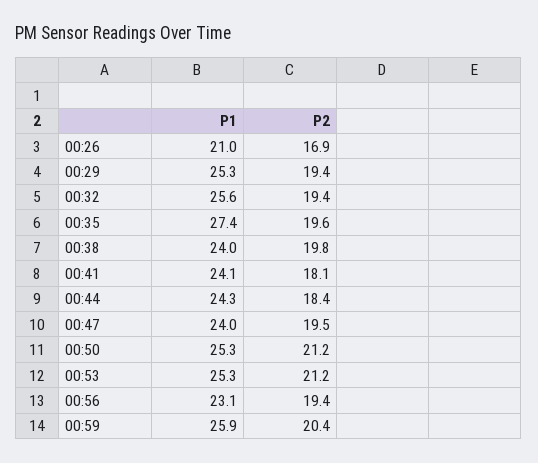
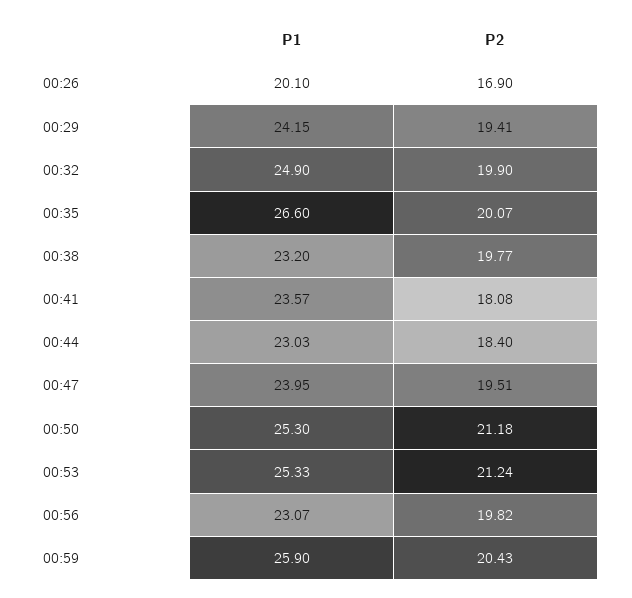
  {
    "P1": {
-     "00:26": 21,
+     "00:26": 20.1,
-     "00:29": 25.3,
+     "00:29": 24.15,
-     "00:32": 25.6,
+     "00:32": 24.9,
-     "00:35": 27.4,
+     "00:35": 26.6,
-     "00:38": 24,
+     "00:38": 23.2,
-     "00:41": 24.1,
+     "00:41": 23.57,
-     "00:44": 24.3,
+     "00:44": 23.03,
      "00:47": 23.95,
      "00:50": 25.3,
      "00:53": 25.33,
      "00:56": 23.07,
      "00:59": 25.9
    },
    "P2": {
      "00:26": 16.9,
      "00:29": 19.41,
-     "00:32": 19.4,
+     "00:32": 19.9,
-     "00:35": 19.6,
+     "00:35": 20.07,
      "00:38": 19.77,
      "00:41": 18.08,
      "00:44": 18.4,
      "00:47": 19.51,
      "00:50": 21.18,
      "00:53": 21.24,
-     "00:56": 19.4,
+     "00:56": 19.82,
      "00:59": 20.43
    }
  }

